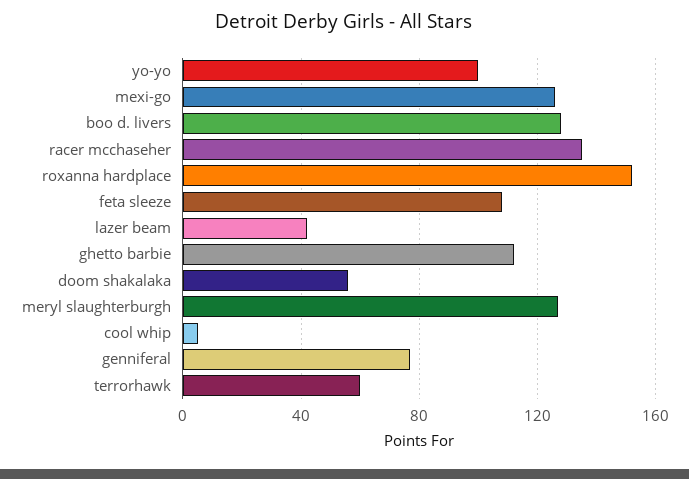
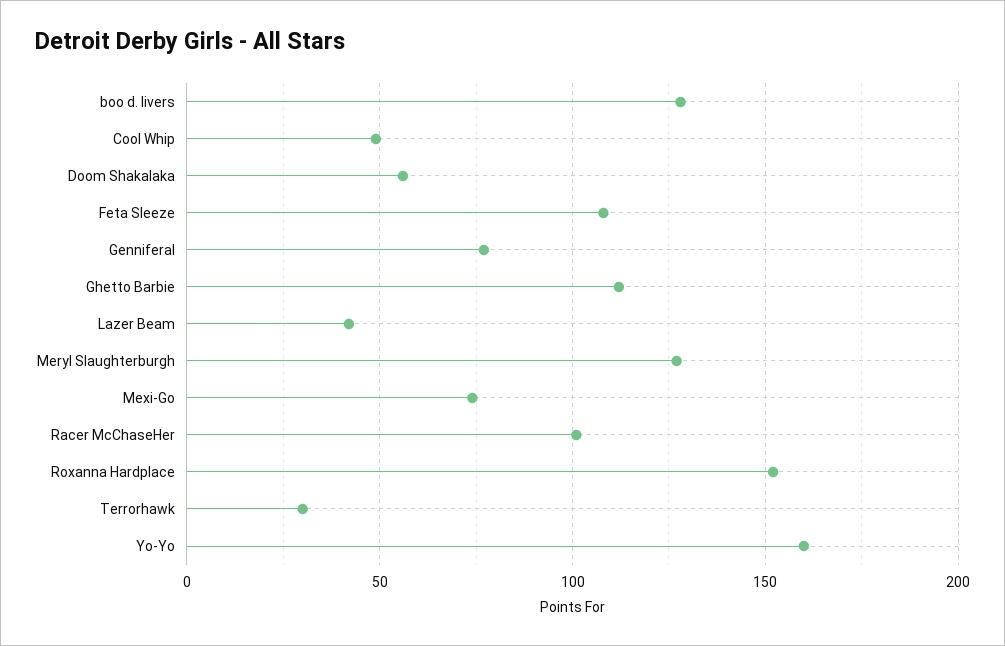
  {
-   "yo-yo": 100,
+   "yo-yo": 160,
-   "mexi-go": 125,
+   "mexi-go": 75,
    "boo d. livers": 130,
-   "racer mcchaseher": 135,
+   "racer mcchaseher": 100,
    "roxanna hardplace": 150,
    "feta sleeze": 110,
    "lazer beam": 40,
    "ghetto barbie": 110,
    "doom shakalaka": 55,
    "meryl slaughterburgh": 125,
-   "cool whip": 5,
+   "cool whip": 50,
    "genniferal": 75,
-   "terrorhawk": 60
+   "terrorhawk": 30
  }

